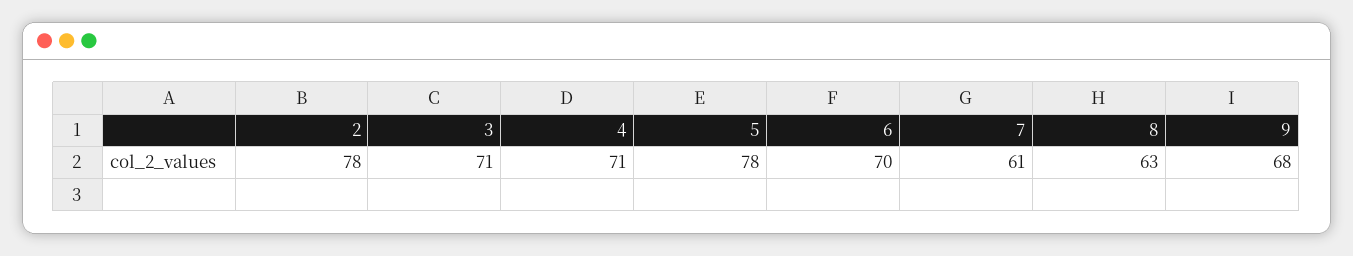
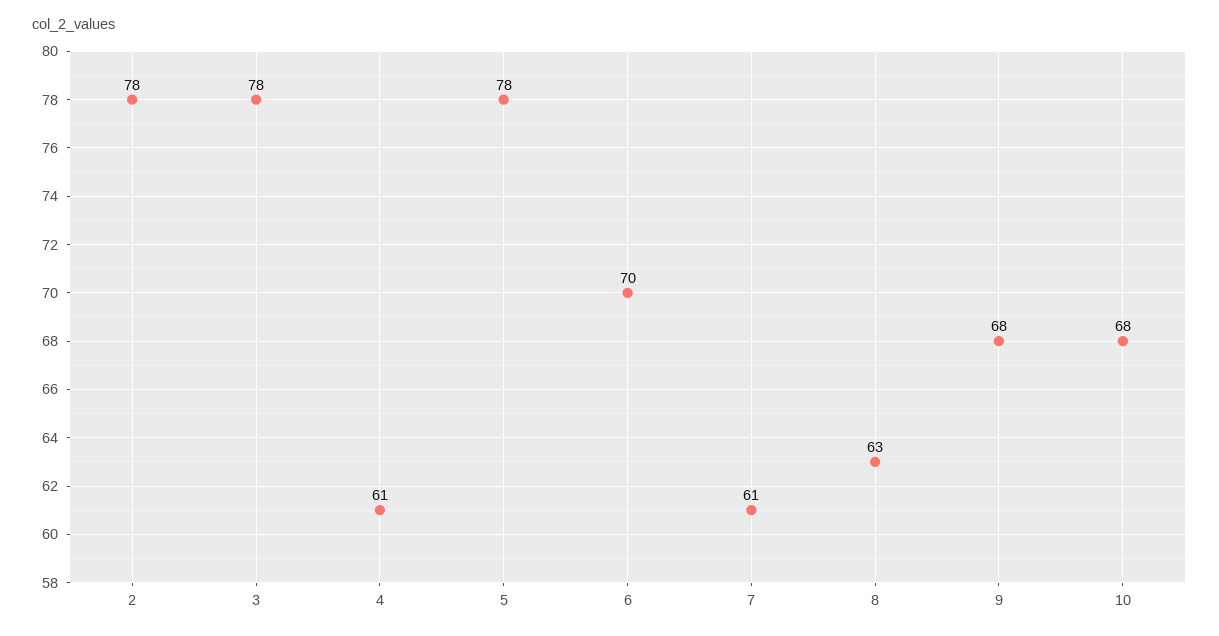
  {
    "2": 78,
-   "3": 71,
+   "3": 78,
-   "4": 71,
+   "4": 61,
    "5": 78,
    "6": 70,
    "7": 61,
    "8": 63,
-   "9": 68
+   "9": 68,
+   "10": 68
  }

